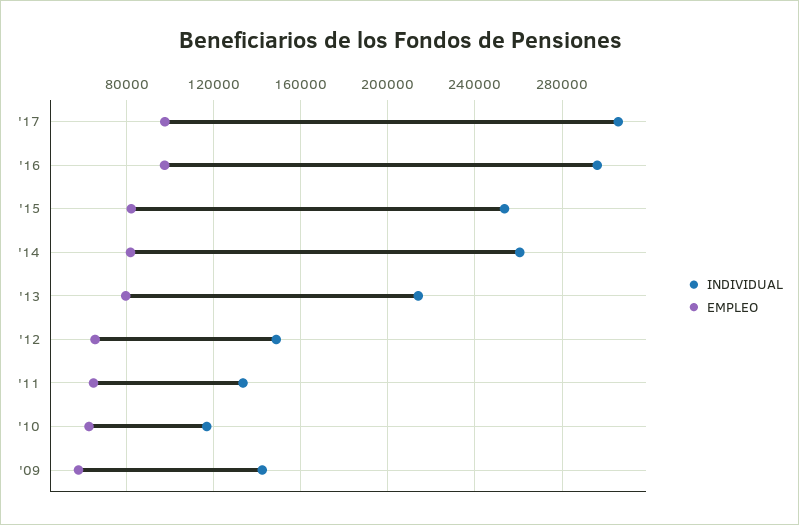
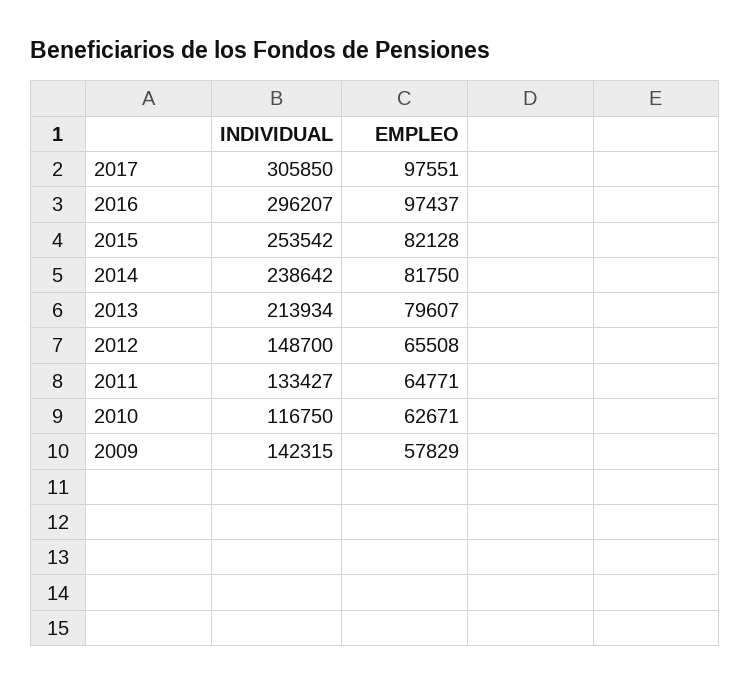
  {
    "INDIVIDUAL": {
      "'17": 305850,
      "'16": 296207,
      "'15": 253542,
-     "'14": 260000,
+     "'14": 238642,
      "'13": 213934,
      "'12": 148700,
      "'11": 133427,
      "'10": 116750,
      "'09": 142315
    },
    "EMPLEO": {
      "'17": 97551,
      "'16": 97437,
      "'15": 82128,
      "'14": 81750,
      "'13": 79607,
      "'12": 65508,
      "'11": 64771,
      "'10": 62671,
      "'09": 57829
    }
  }

